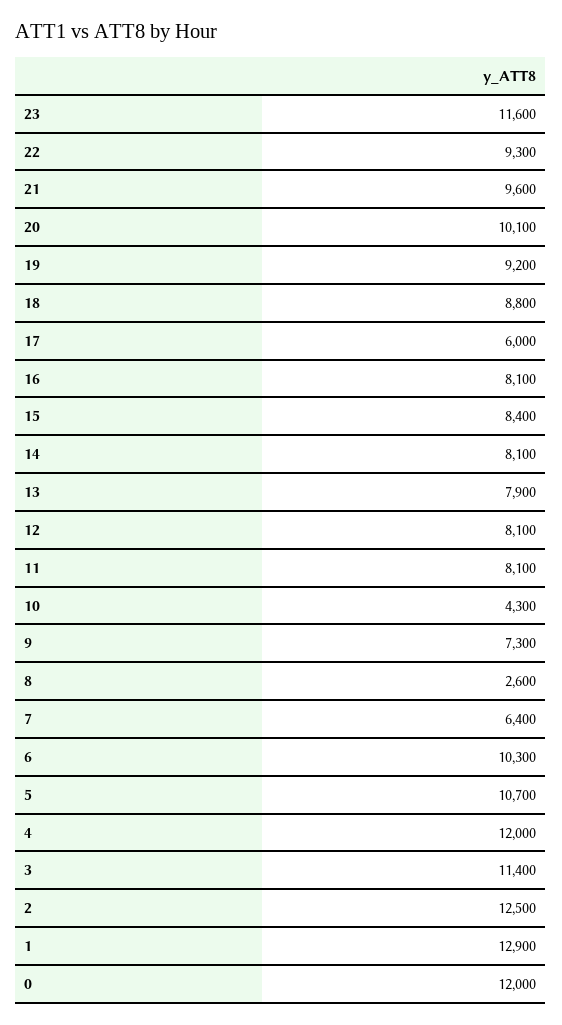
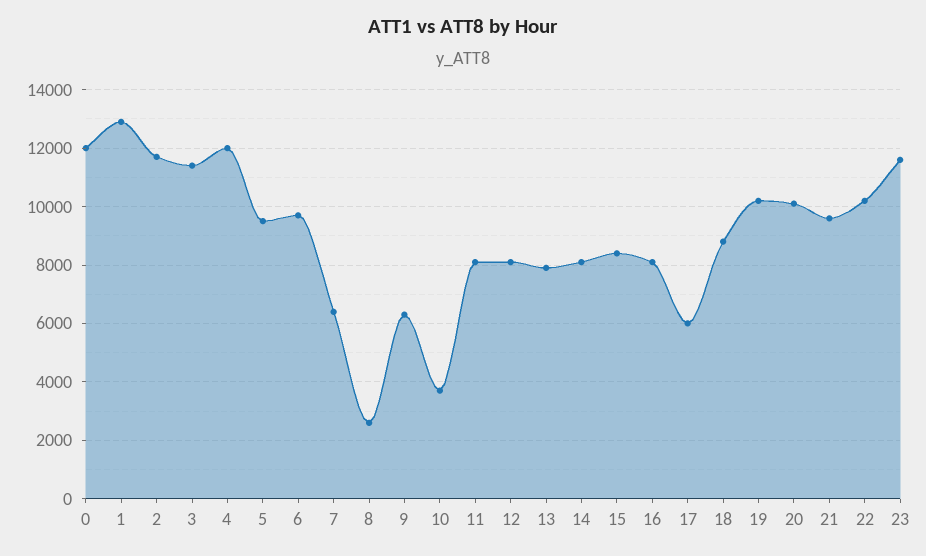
  {
    "23": 11600,
-   "22": 9300,
+   "22": 10250,
    "21": 9600,
    "20": 10100,
-   "19": 9200,
+   "19": 10250,
    "18": 8800,
    "17": 6000,
    "16": 8100,
    "15": 8400,
    "14": 8100,
    "13": 7900,
    "12": 8100,
    "11": 8100,
-   "10": 4300,
+   "10": 3750,
-   "9": 7300,
+   "9": 6250,
    "8": 2600,
    "7": 6400,
-   "6": 10300,
+   "6": 9750,
-   "5": 10700,
+   "5": 9500,
    "4": 12000,
    "3": 11400,
-   "2": 12500,
+   "2": 11750,
    "1": 12900,
    "0": 12000
  }

